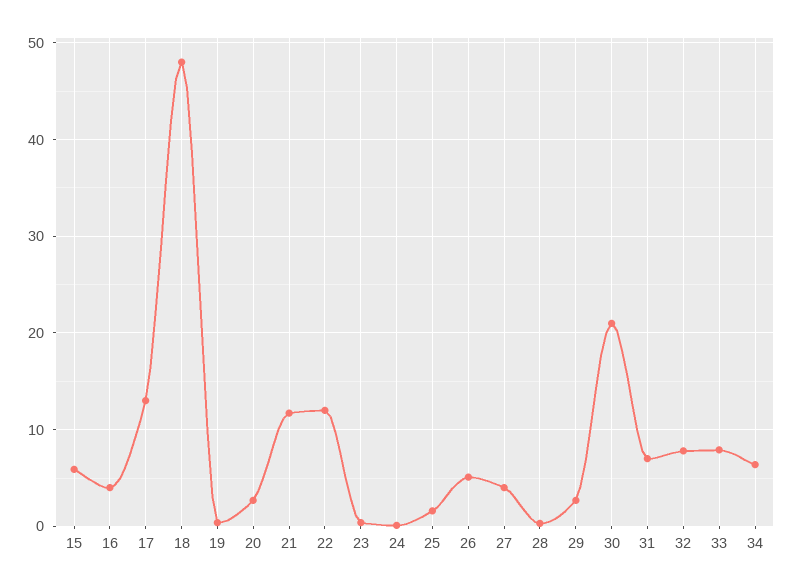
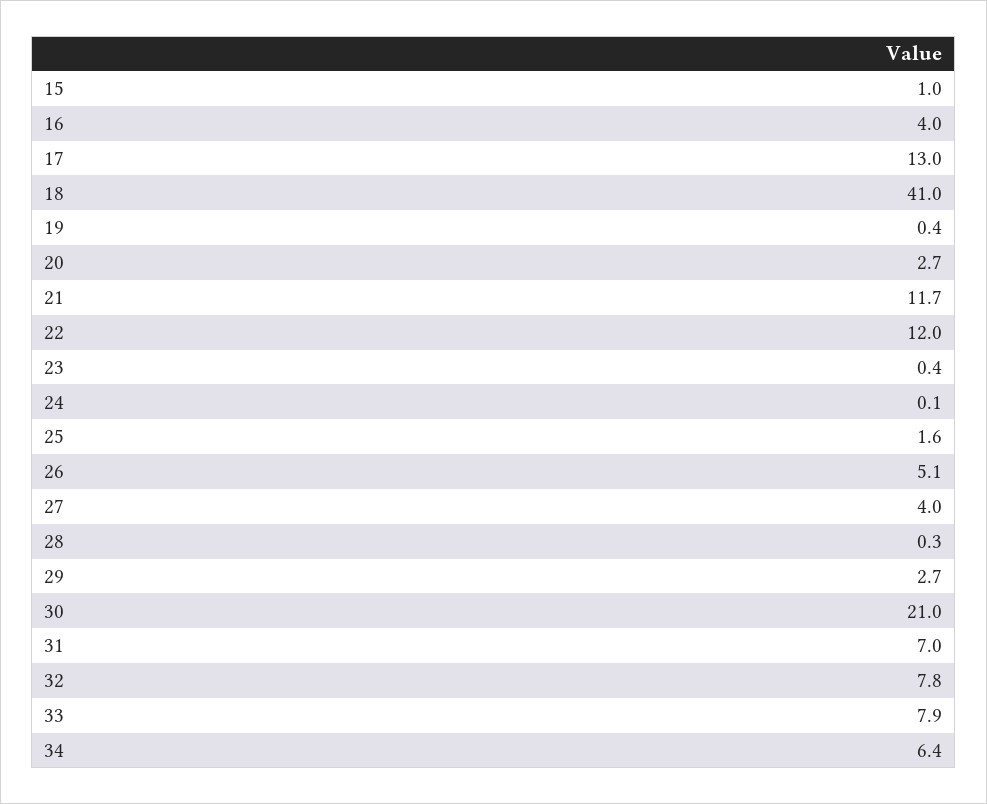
  {
-   "15": 6,
+   "15": 1,
    "16": 4,
    "17": 13,
-   "18": 48,
+   "18": 41,
    "19": 0.4,
    "20": 2.7,
    "21": 11.7,
    "22": 12,
    "23": 0.4,
    "24": 0.1,
    "25": 1.6,
    "26": 5.1,
    "27": 4,
    "28": 0.3,
    "29": 2.7,
    "30": 21,
    "31": 7,
    "32": 7.8,
    "33": 7.9,
    "34": 6.4
  }

